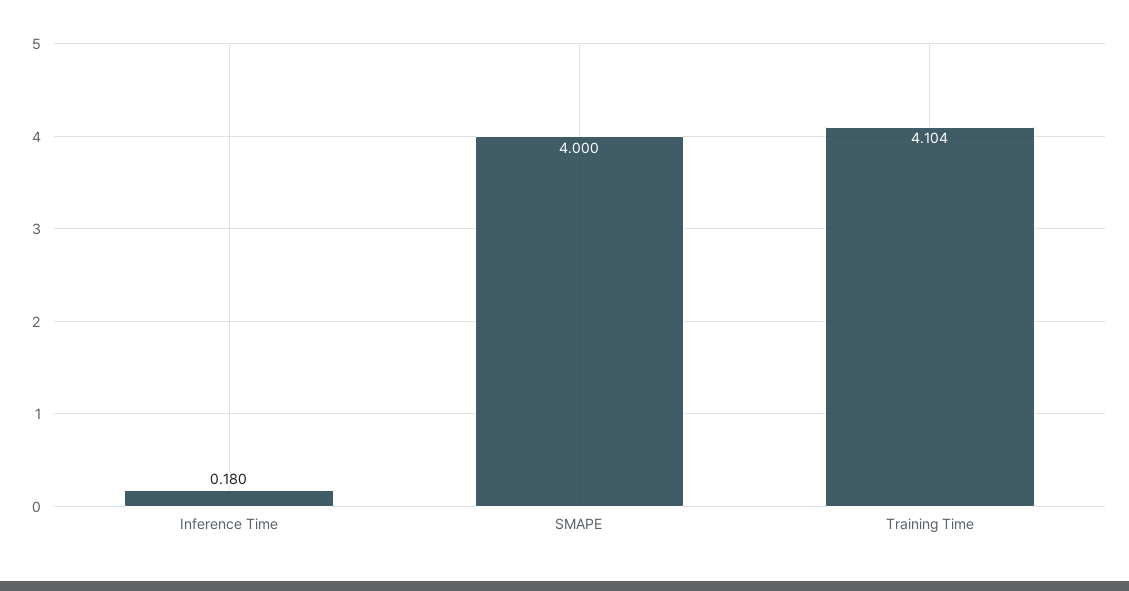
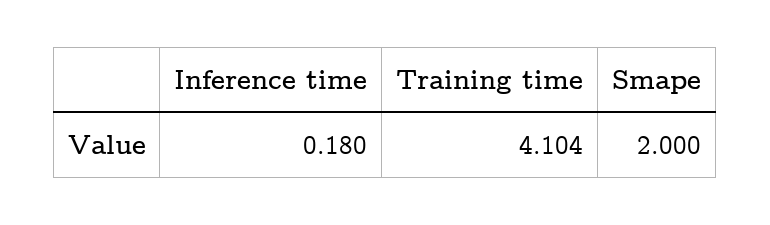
  {
    "Inference Time": 0.18,
-   "SMAPE": 4,
+   "SMAPE": 2,
    "Training Time": 4.104
  }

